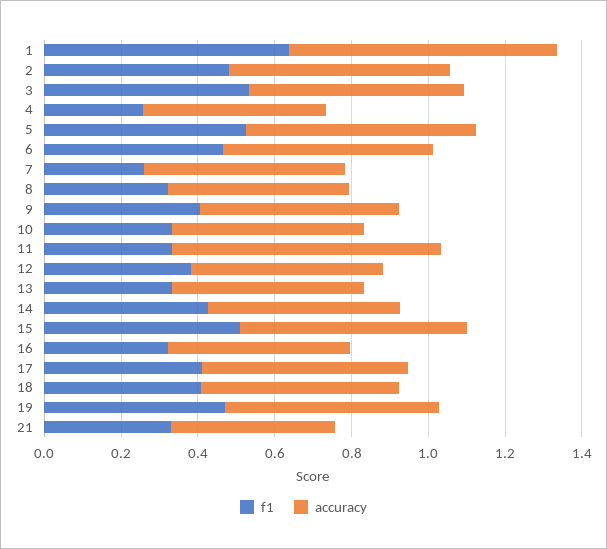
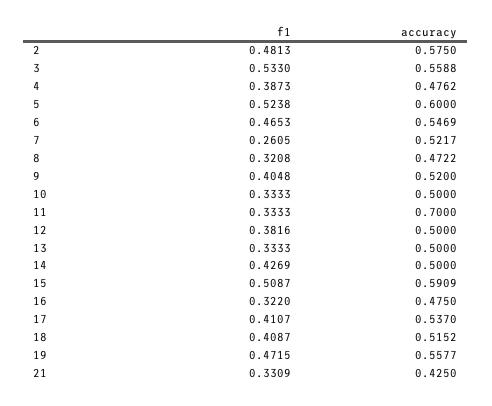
  {
    "f1": {
-     "1": 0.65,
      "2": 0.4813,
      "3": 0.533,
-     "4": 0.25,
+     "4": 0.3873,
      "5": 0.5238,
      "6": 0.4653,
      "7": 0.2605,
      "8": 0.3208,
      "9": 0.4048,
      "10": 0.3333,
      "11": 0.3333,
      "12": 0.3816,
      "13": 0.3333,
      "14": 0.4269,
      "15": 0.5087,
      "16": 0.322,
      "17": 0.4107,
      "18": 0.4087,
      "19": 0.4715,
      "21": 0.3309
    },
    "accuracy": {
-     "1": 0.7,
      "2": 0.575,
      "3": 0.5588,
      "4": 0.4762,
      "5": 0.6,
      "6": 0.5469,
      "7": 0.5217,
      "8": 0.4722,
      "9": 0.52,
      "10": 0.5,
      "11": 0.7,
      "12": 0.5,
      "13": 0.5,
      "14": 0.5,
      "15": 0.5909,
      "16": 0.475,
      "17": 0.537,
      "18": 0.5152,
      "19": 0.5577,
      "21": 0.425
    }
  }

